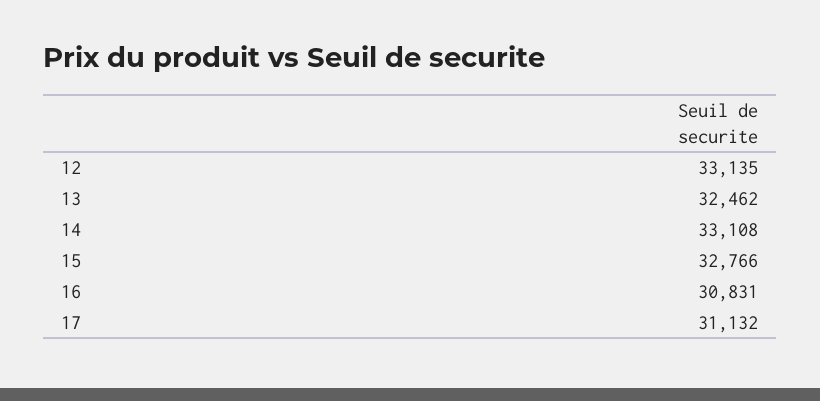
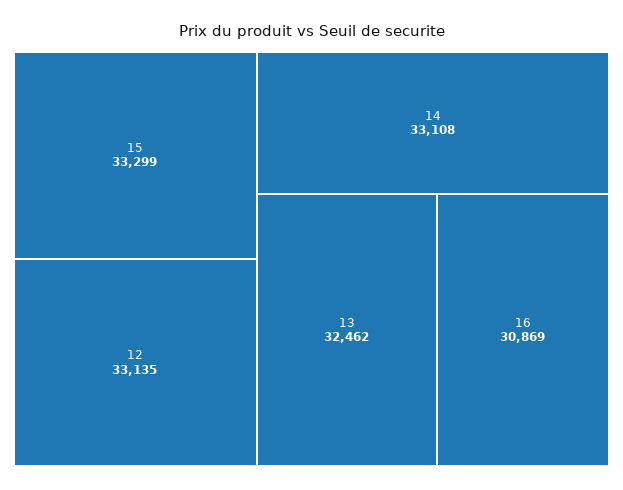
  {
    "12": 33135,
    "13": 32462,
    "14": 33108,
-   "15": 32766,
+   "15": 33299,
-   "16": 30831,
+   "16": 30869
-   "17": 31132
  }

